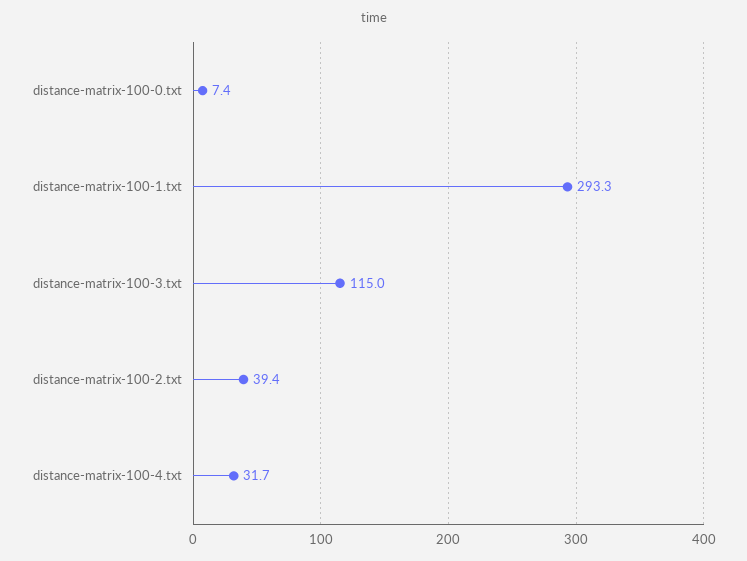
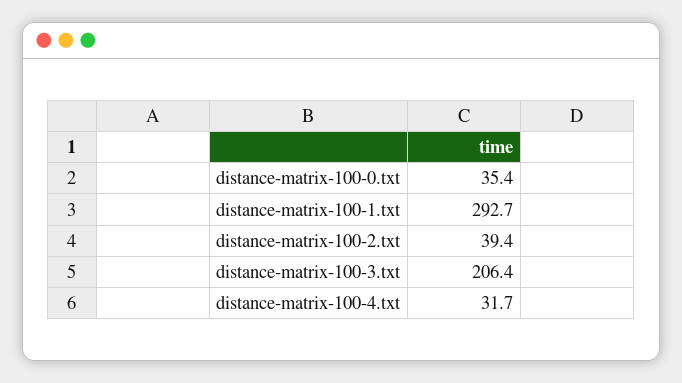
  {
-   "distance-matrix-100-0.txt": 7.4,
+   "distance-matrix-100-0.txt": 35.4,
-   "distance-matrix-100-1.txt": 293.3,
+   "distance-matrix-100-1.txt": 292.7,
-   "distance-matrix-100-3.txt": 115,
+   "distance-matrix-100-3.txt": 206.4,
    "distance-matrix-100-2.txt": 39.4,
    "distance-matrix-100-4.txt": 31.7
  }

